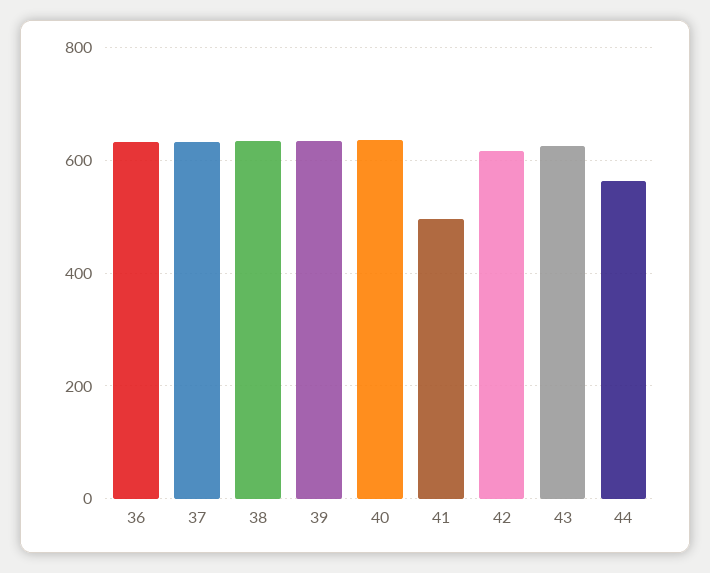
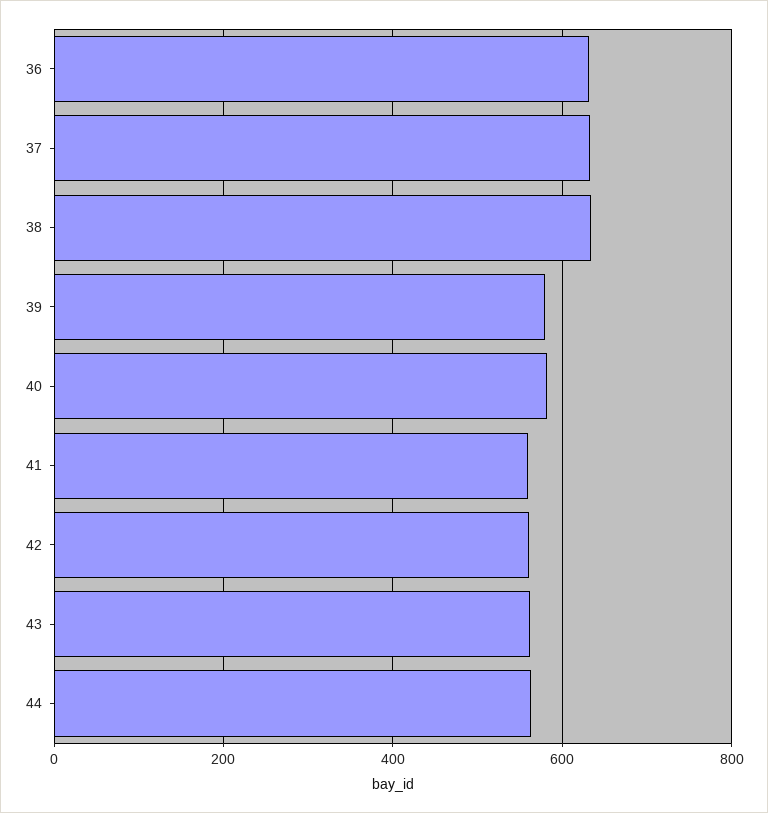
  {
    "36": 640,
    "37": 640,
    "38": 640,
-   "39": 640,
+   "39": 580,
-   "40": 640,
+   "40": 580,
-   "41": 500,
+   "41": 560,
-   "42": 620,
+   "42": 560,
-   "43": 620,
+   "43": 560,
    "44": 560
  }

